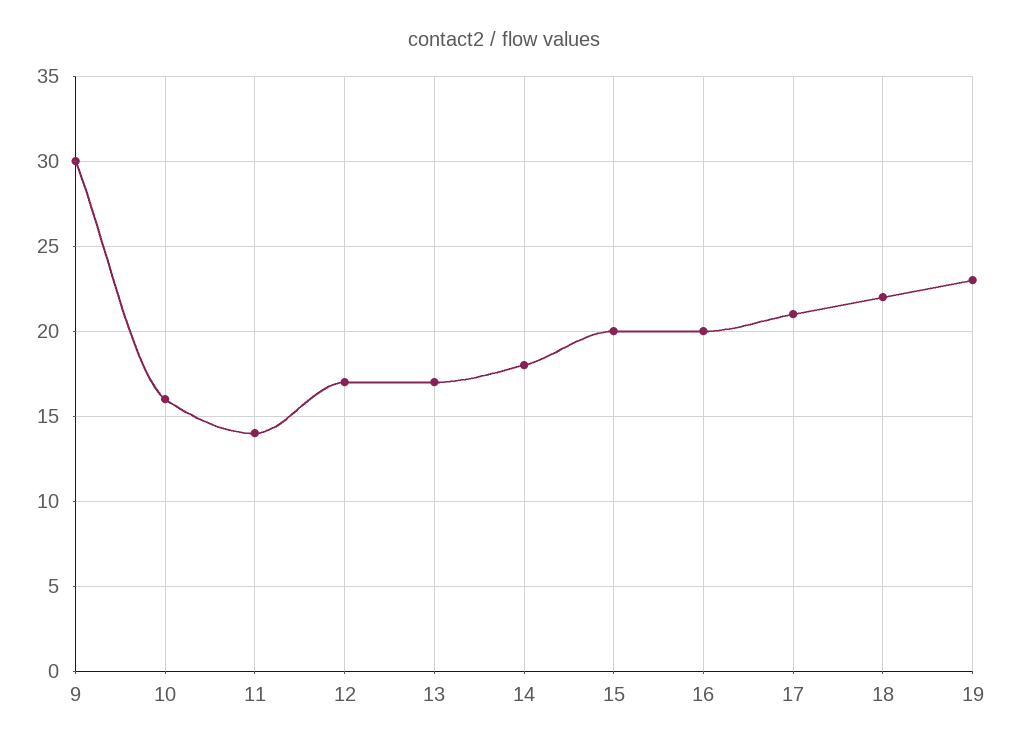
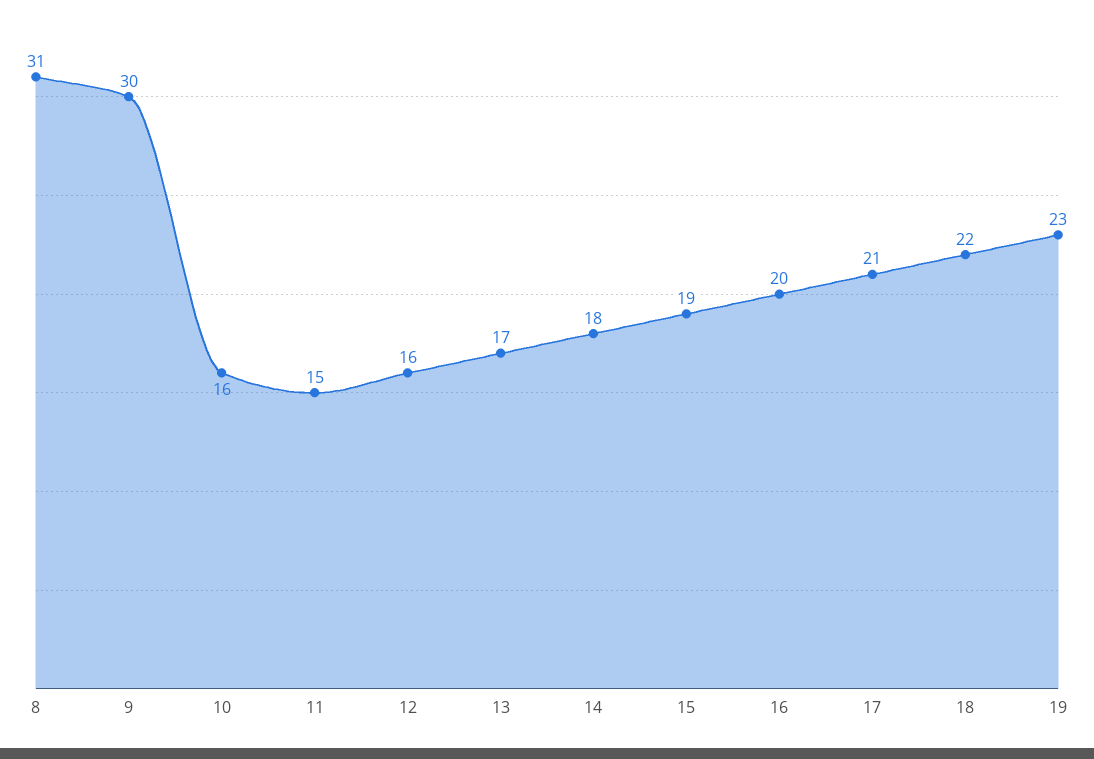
  {
    "9": 30,
    "10": 16,
-   "11": 14,
+   "11": 15,
-   "12": 17,
+   "12": 16,
    "13": 17,
    "14": 18,
-   "15": 20,
+   "15": 19,
    "16": 20,
    "17": 21,
    "18": 22,
-   "19": 23
+   "19": 23,
+   "8": 31
  }

